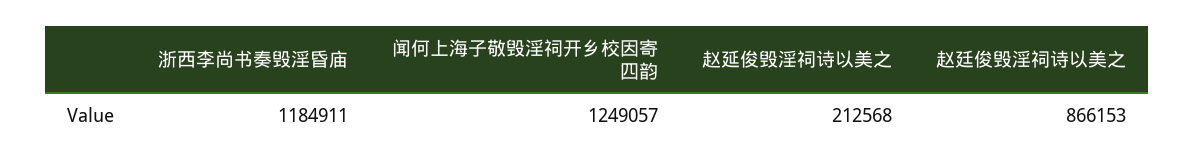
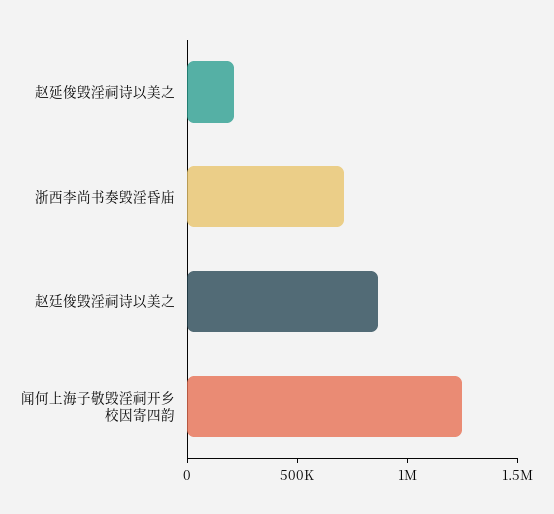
  {
-   "浙西李尚书奏毁淫昏庙": 1184911,
+   "浙西李尚书奏毁淫昏庙": 700000,
    "闻何上海子敬毁淫祠开乡校因寄四韵": 1249057,
    "赵延俊毁淫祠诗以美之": 212568,
    "赵廷俊毁淫祠诗以美之": 866153
  }

